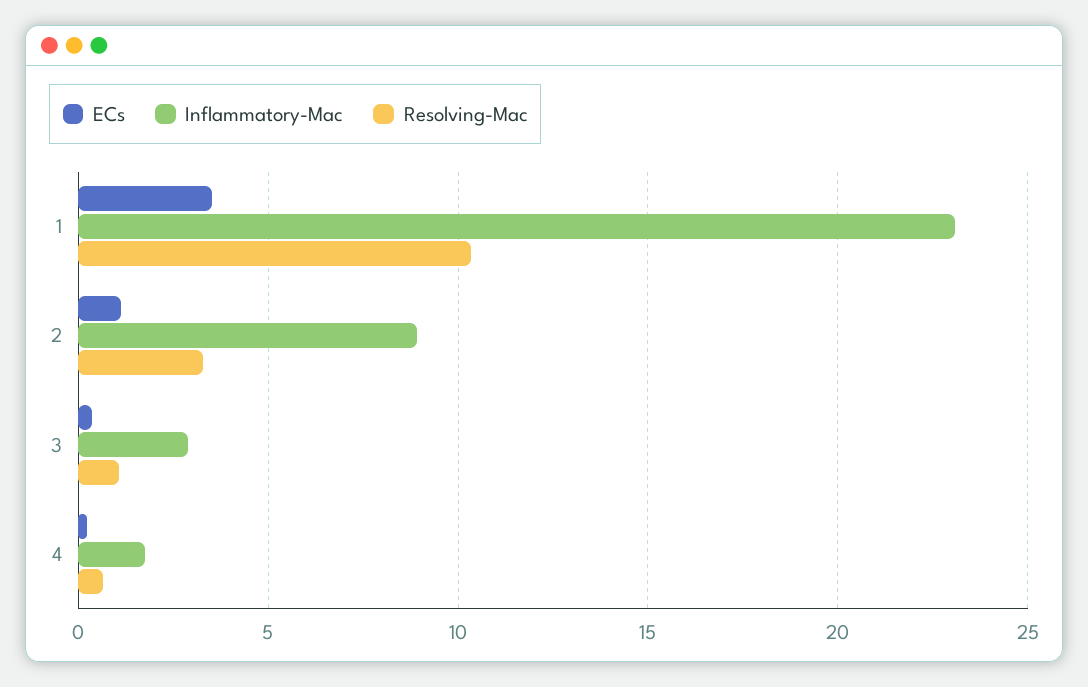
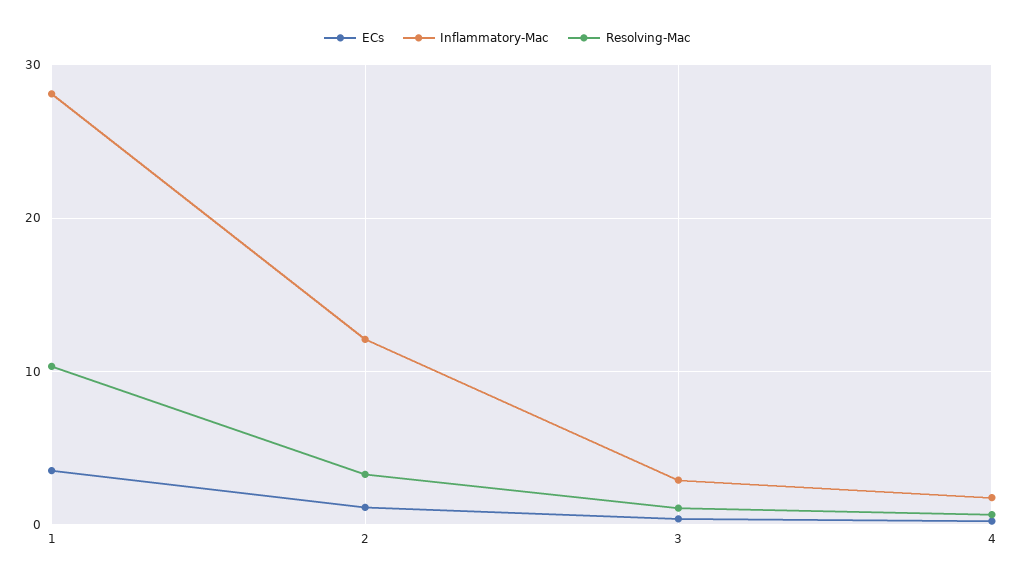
  {
    "ECs": {
      "1": 3.5,
      "2": 1,
      "3": 0.5,
      "4": 0
    },
    "Inflammatory-Mac": {
-     "1": 23,
+     "1": 28,
-     "2": 9,
+     "2": 12,
      "3": 3,
      "4": 2
    },
    "Resolving-Mac": {
      "1": 10.5,
      "2": 3.5,
      "3": 1,
      "4": 0.5
    }
  }

